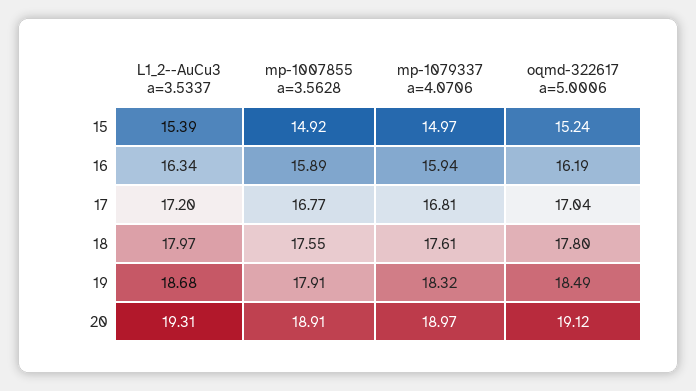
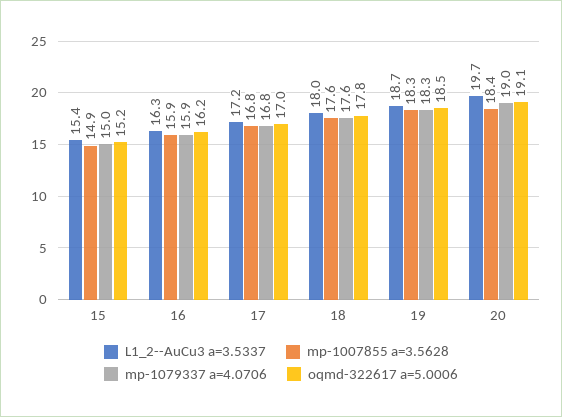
  {
    "L1_2--AuCu3 a=3.5337": {
      "15": 15.39,
      "16": 16.34,
      "17": 17.2,
      "18": 17.97,
      "19": 18.68,
-     "20": 19.31
+     "20": 19.7
    },
    "mp-1007855 a=3.5628": {
      "15": 14.92,
      "16": 15.89,
      "17": 16.77,
      "18": 17.55,
-     "19": 17.91,
+     "19": 18.3,
-     "20": 18.91
+     "20": 18.4
    },
    "mp-1079337 a=4.0706": {
      "15": 14.97,
      "16": 15.94,
      "17": 16.81,
      "18": 17.61,
      "19": 18.32,
      "20": 18.97
    },
    "oqmd-322617 a=5.0006": {
      "15": 15.24,
      "16": 16.19,
      "17": 17.04,
      "18": 17.8,
      "19": 18.49,
      "20": 19.12
    }
  }

